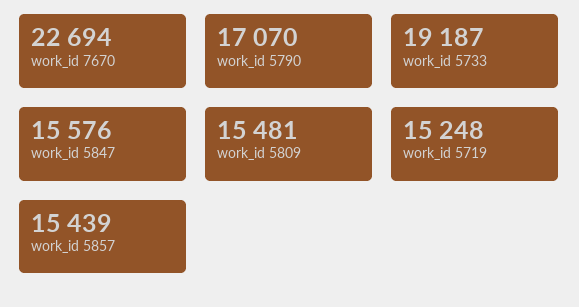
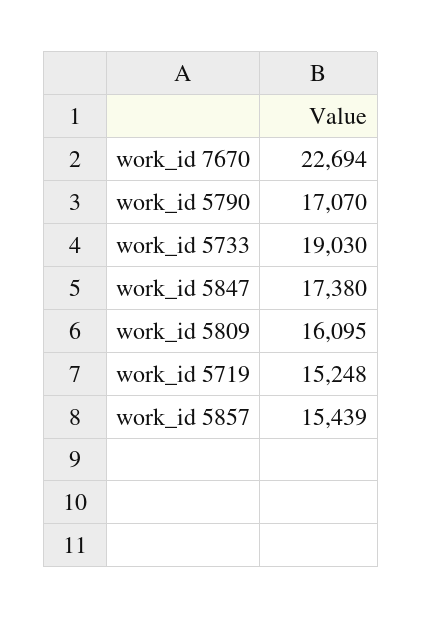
  {
    "work_id 7670": 22694,
    "work_id 5790": 17070,
-   "work_id 5733": 19187,
+   "work_id 5733": 19030,
-   "work_id 5847": 15576,
+   "work_id 5847": 17380,
-   "work_id 5809": 15481,
+   "work_id 5809": 16095,
    "work_id 5719": 15248,
    "work_id 5857": 15439
  }

